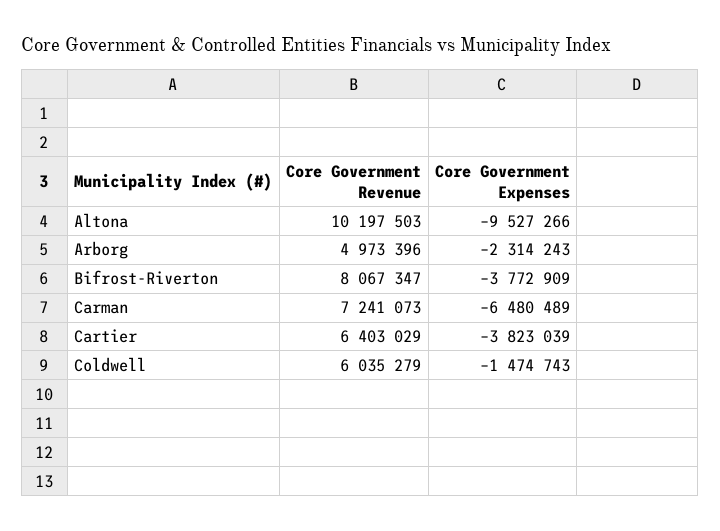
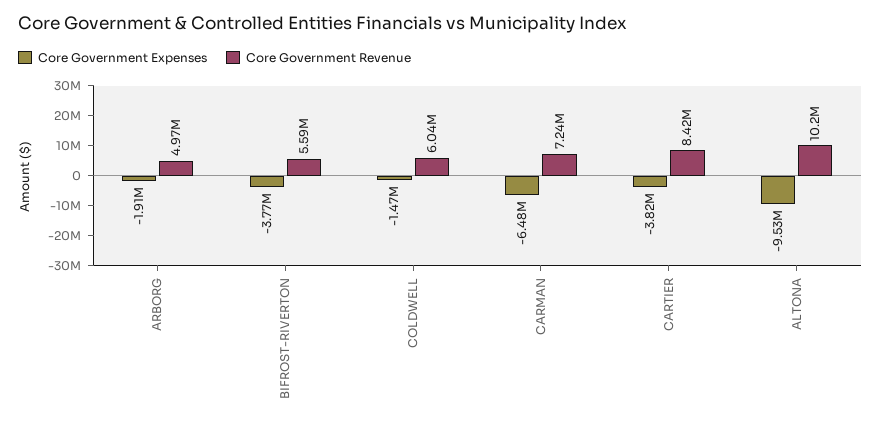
  {
    "Core Government Revenue": {
      "Altona": 10197503,
      "Arborg": 4973396,
-     "Bifrost-Riverton": 8067347,
+     "Bifrost-Riverton": 5590000,
      "Carman": 7241073,
-     "Cartier": 6403029,
+     "Cartier": 8420000,
      "Coldwell": 6035279
    },
    "Core Government Expenses": {
      "Altona": -9527266,
-     "Arborg": -2314243,
+     "Arborg": -1910000,
      "Bifrost-Riverton": -3772909,
      "Carman": -6480489,
      "Cartier": -3823039,
      "Coldwell": -1474743
    }
  }

